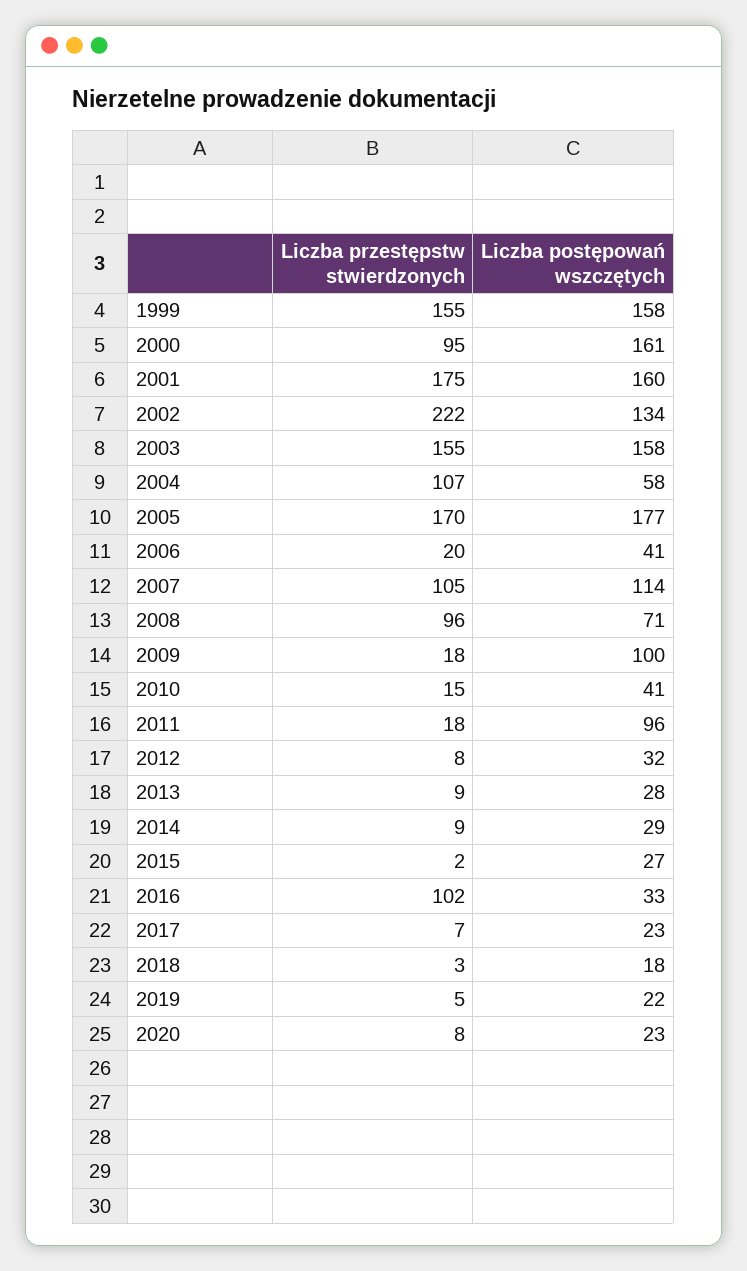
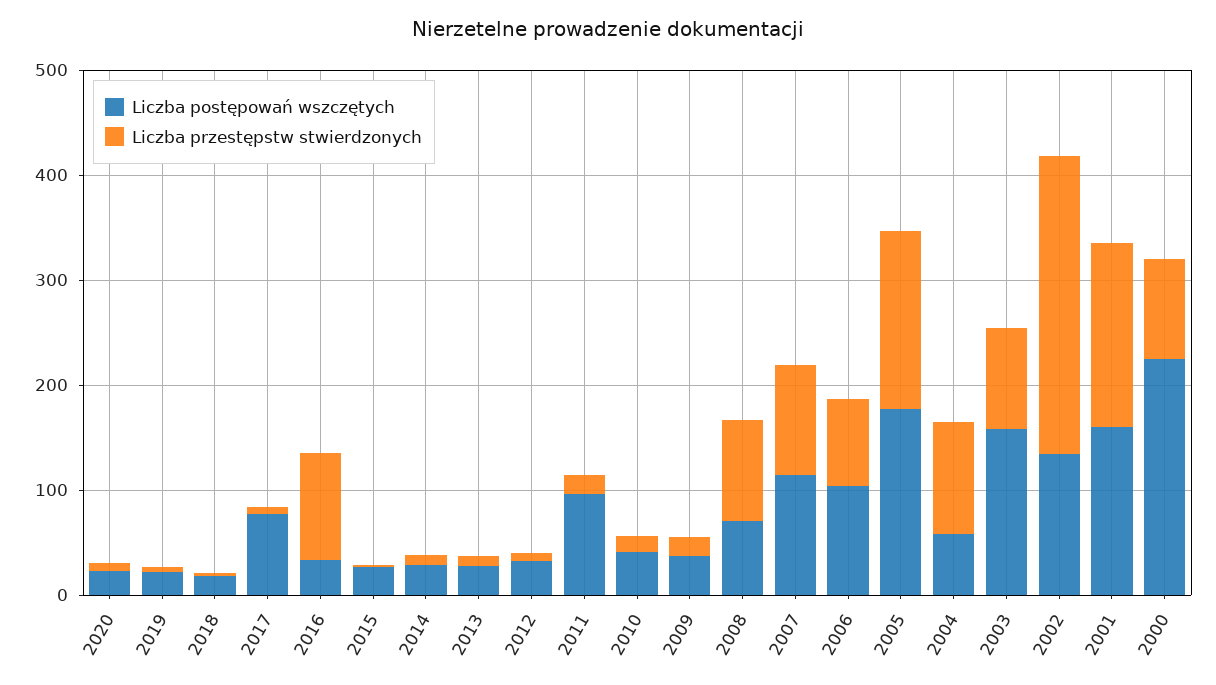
  {
    "Liczba przestępstw stwierdzonych": {
-     "1999": 155,
      "2000": 95,
      "2001": 175,
-     "2002": 222,
+     "2002": 280,
-     "2003": 155,
+     "2003": 100,
      "2004": 107,
      "2005": 170,
-     "2006": 20,
+     "2006": 80,
      "2007": 105,
      "2008": 96,
      "2009": 18,
      "2010": 15,
      "2011": 18,
      "2012": 8,
      "2013": 9,
      "2014": 9,
      "2015": 2,
      "2016": 102,
      "2017": 7,
      "2018": 3,
      "2019": 5,
      "2020": 8
    },
    "Liczba postępowań wszczętych": {
-     "1999": 158,
-     "2000": 161,
+     "2000": 220,
      "2001": 160,
      "2002": 134,
      "2003": 158,
      "2004": 58,
      "2005": 177,
-     "2006": 41,
+     "2006": 100,
      "2007": 114,
      "2008": 71,
-     "2009": 100,
+     "2009": 40,
      "2010": 41,
      "2011": 96,
      "2012": 32,
      "2013": 28,
      "2014": 29,
      "2015": 27,
      "2016": 33,
-     "2017": 23,
+     "2017": 80,
      "2018": 18,
      "2019": 22,
      "2020": 23
    }
  }

